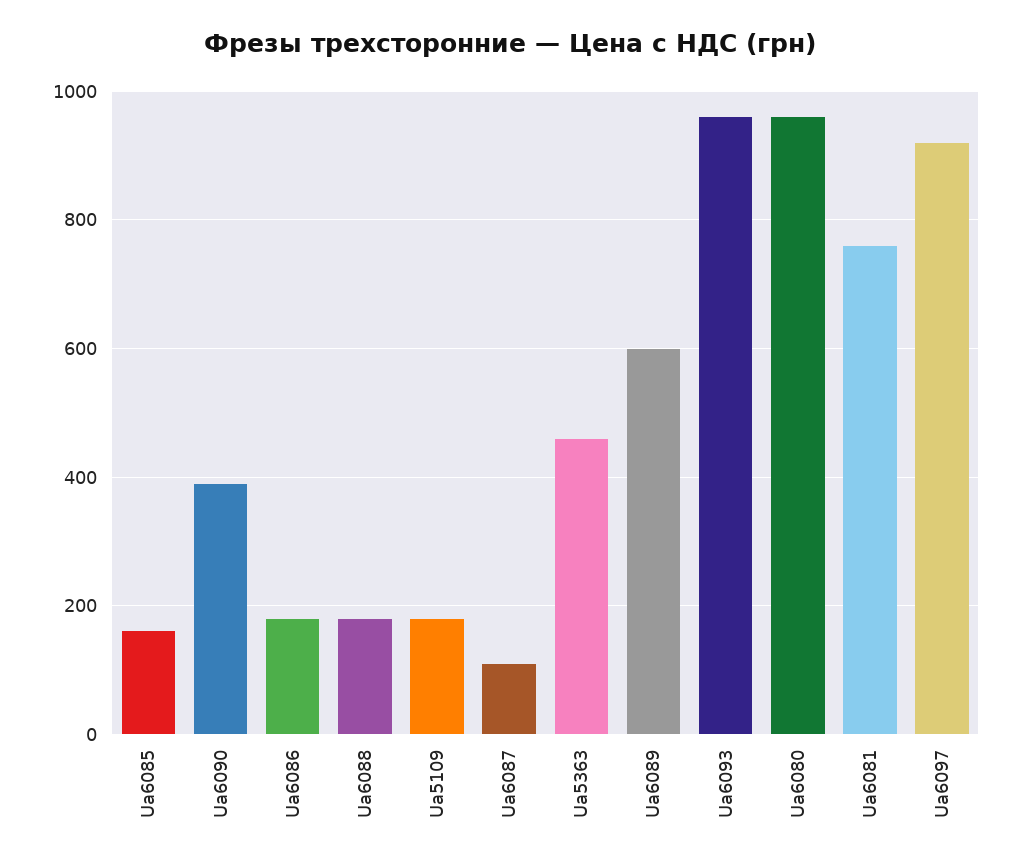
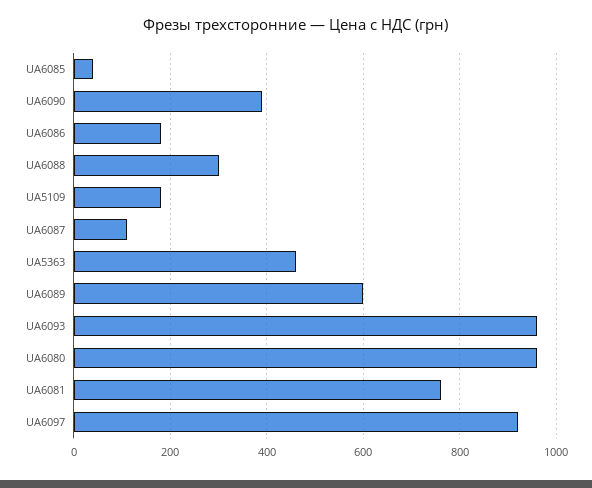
  {
-   "Ua6085": 160,
+   "Ua6085": 40,
    "Ua6090": 400,
    "Ua6086": 180,
-   "Ua6088": 180,
+   "Ua6088": 300,
    "Ua5109": 180,
    "Ua6087": 120,
    "Ua5363": 460,
    "Ua6089": 600,
    "Ua6093": 960,
    "Ua6080": 960,
    "Ua6081": 760,
    "Ua6097": 920
  }

